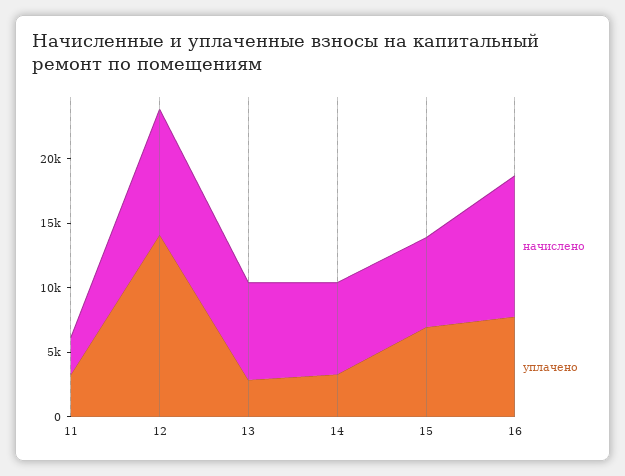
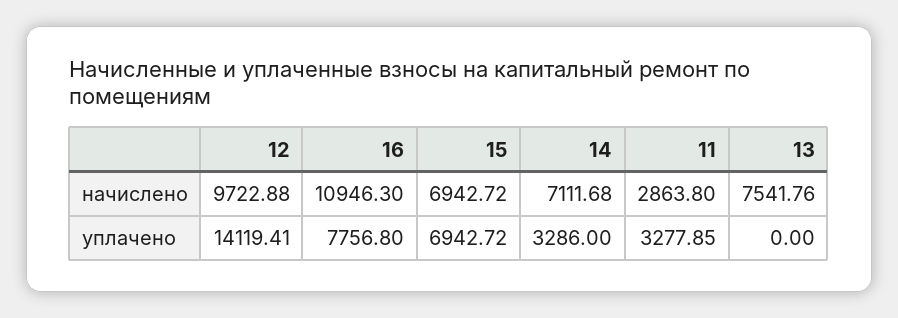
  {
    "начислено": {
      "11": 2863.8,
      "12": 9722.88,
      "13": 7541.76,
      "14": 7111.68,
      "15": 6942.72,
      "16": 10946.3
    },
    "уплачено": {
      "11": 3277.85,
      "12": 14119.41,
-     "13": 3000,
+     "13": 0,
      "14": 3286,
      "15": 6942.72,
      "16": 7756.8
    }
  }

